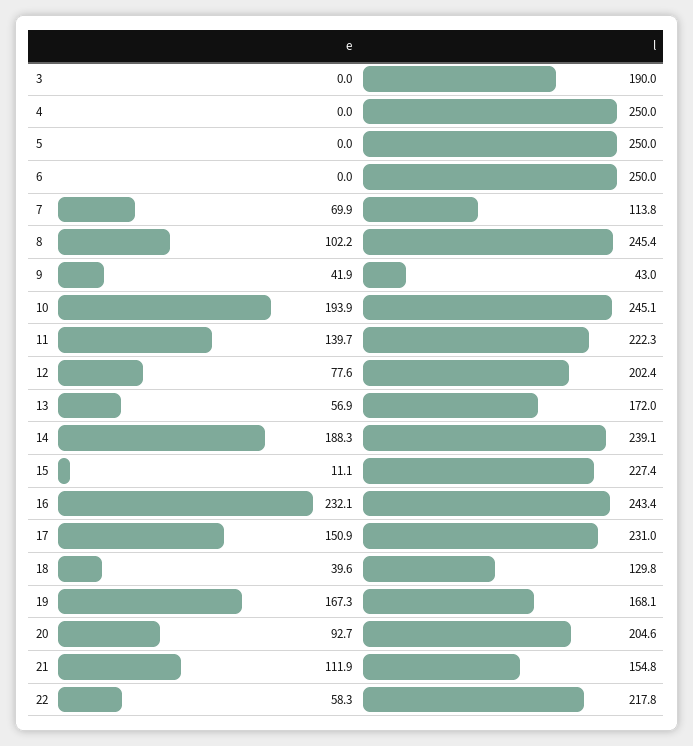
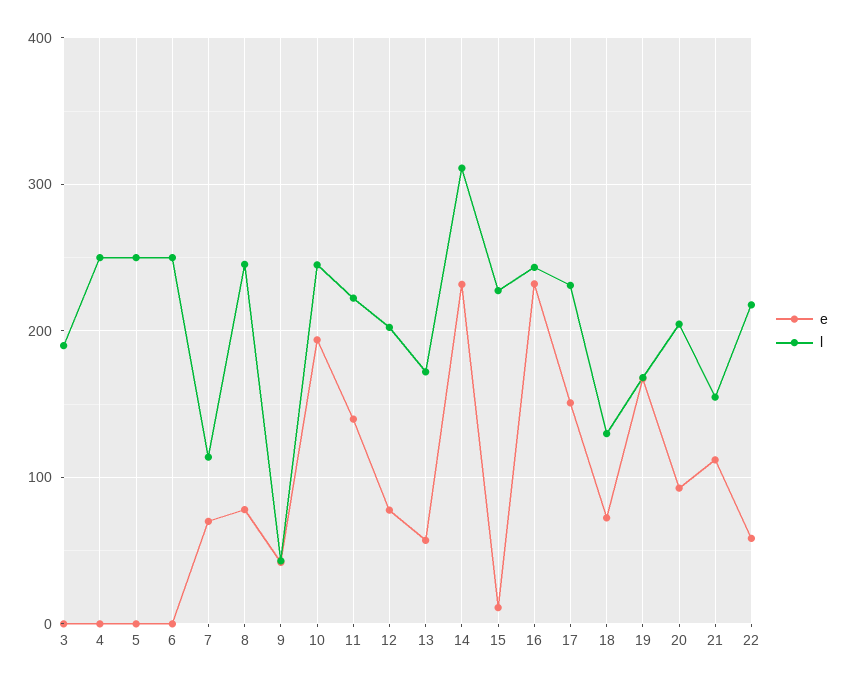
  {
    "e": {
      "3": 0,
      "4": 0,
      "5": 0,
      "6": 0,
      "7": 69.9,
-     "8": 102.2,
+     "8": 80,
      "9": 41.9,
      "10": 193.9,
      "11": 139.7,
      "12": 77.6,
      "13": 56.9,
-     "14": 188.3,
+     "14": 230,
      "15": 11.1,
      "16": 232.1,
      "17": 150.9,
-     "18": 39.6,
+     "18": 70,
      "19": 167.3,
      "20": 92.7,
      "21": 111.9,
      "22": 58.3
    },
    "l": {
      "3": 190,
      "4": 250,
      "5": 250,
      "6": 250,
      "7": 113.8,
      "8": 245.4,
      "9": 43,
      "10": 245.1,
      "11": 222.3,
      "12": 202.4,
      "13": 172,
-     "14": 239.1,
+     "14": 310,
      "15": 227.4,
      "16": 243.4,
      "17": 231,
      "18": 129.8,
      "19": 168.1,
      "20": 204.6,
      "21": 154.8,
      "22": 217.8
    }
  }

